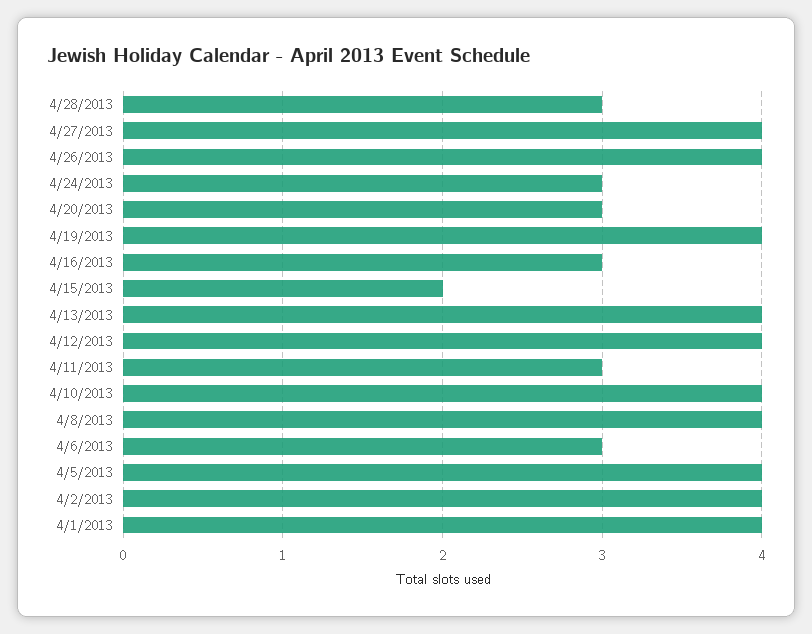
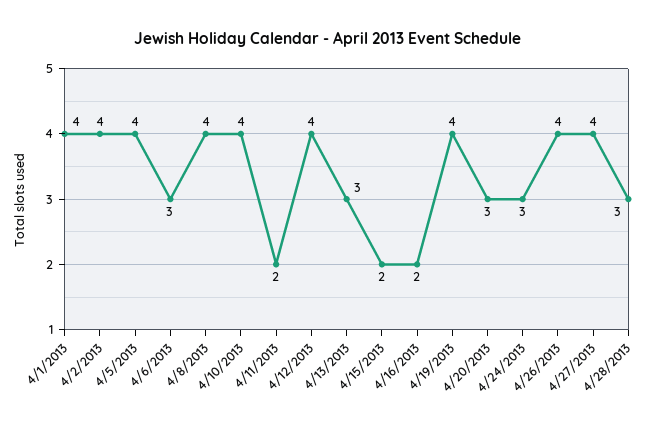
  {
    "4/28/2013": 3,
    "4/27/2013": 4,
    "4/26/2013": 4,
    "4/24/2013": 3,
    "4/20/2013": 3,
    "4/19/2013": 4,
-   "4/16/2013": 3,
+   "4/16/2013": 2,
    "4/15/2013": 2,
-   "4/13/2013": 4,
+   "4/13/2013": 3,
    "4/12/2013": 4,
-   "4/11/2013": 3,
+   "4/11/2013": 2,
    "4/10/2013": 4,
    "4/8/2013": 4,
    "4/6/2013": 3,
    "4/5/2013": 4,
    "4/2/2013": 4,
    "4/1/2013": 4
  }

